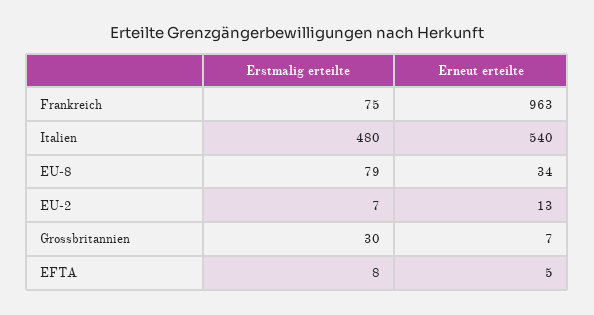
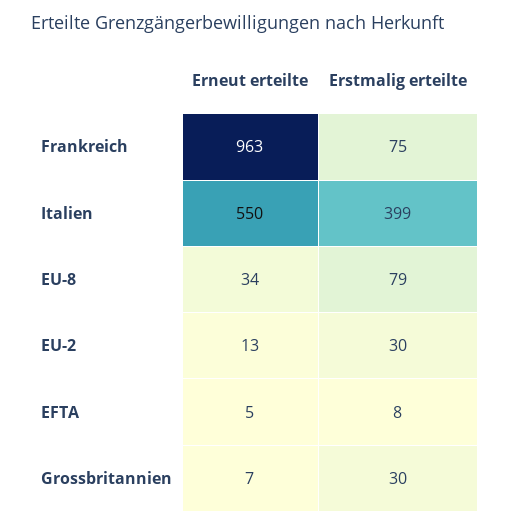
  {
    "Erstmalig erteilte": {
      "Frankreich": 75,
-     "Italien": 480,
+     "Italien": 399,
      "EU-8": 79,
-     "EU-2": 7,
+     "EU-2": 30,
      "Grossbritannien": 30,
      "EFTA": 8
    },
    "Erneut erteilte": {
      "Frankreich": 963,
-     "Italien": 540,
+     "Italien": 550,
      "EU-8": 34,
      "EU-2": 13,
      "Grossbritannien": 7,
      "EFTA": 5
    }
  }

